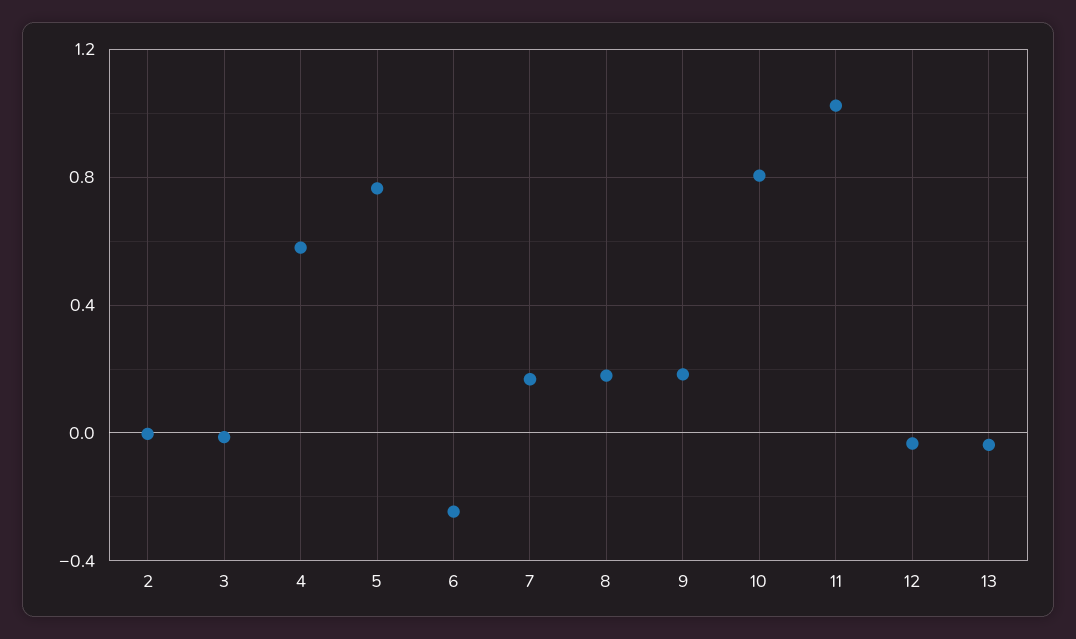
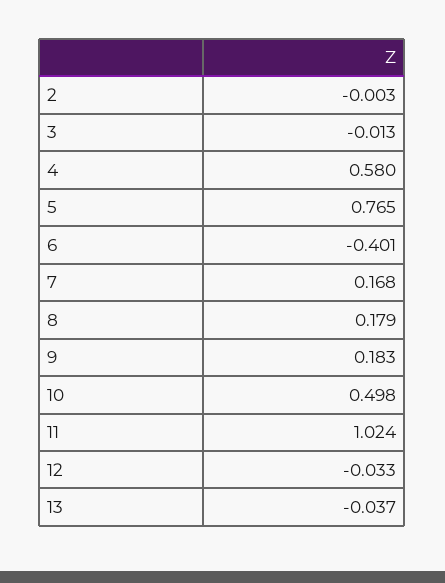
  {
    "2": -0.003,
    "3": -0.013,
    "4": 0.58,
    "5": 0.765,
-   "6": -0.25,
+   "6": -0.401,
    "7": 0.168,
    "8": 0.179,
    "9": 0.183,
-   "10": 0.8,
+   "10": 0.498,
    "11": 1.024,
    "12": -0.033,
    "13": -0.037
  }

